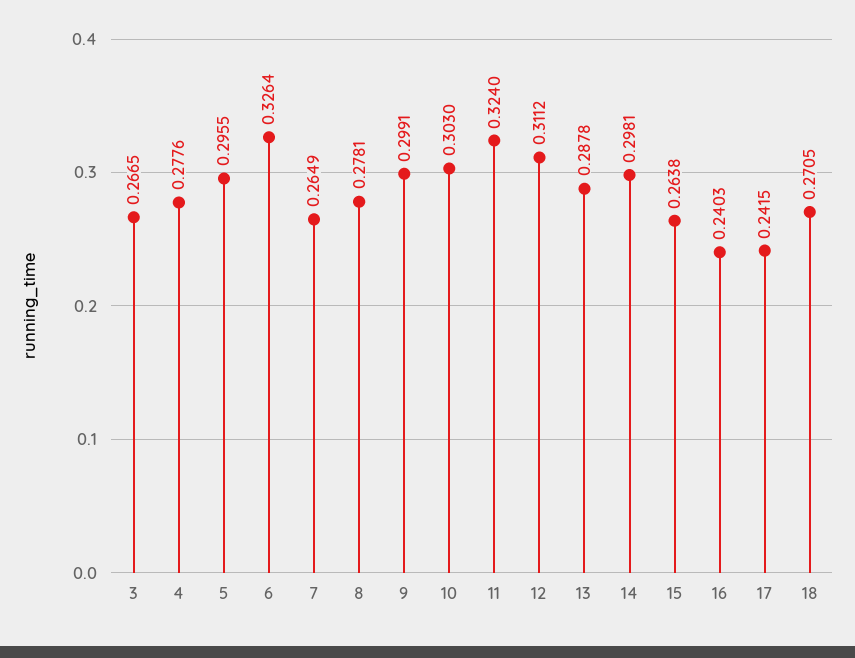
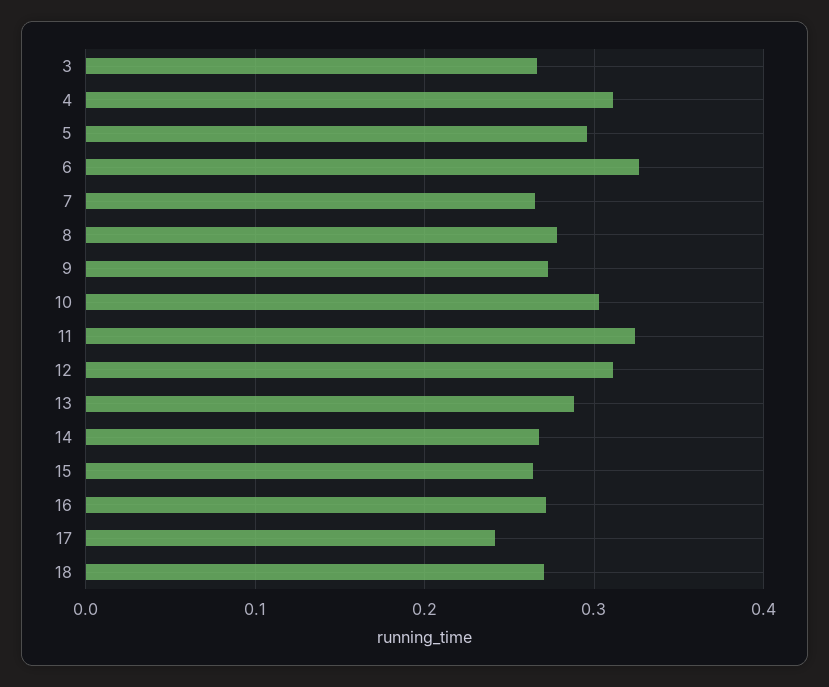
  {
    "3": 0.2665,
-   "4": 0.2776,
+   "4": 0.31,
    "5": 0.2955,
    "6": 0.3264,
    "7": 0.2649,
    "8": 0.2781,
-   "9": 0.2991,
+   "9": 0.27,
    "10": 0.303,
    "11": 0.324,
    "12": 0.3112,
    "13": 0.2878,
-   "14": 0.2981,
+   "14": 0.27,
    "15": 0.2638,
-   "16": 0.2403,
+   "16": 0.27,
    "17": 0.2415,
    "18": 0.2705
  }

